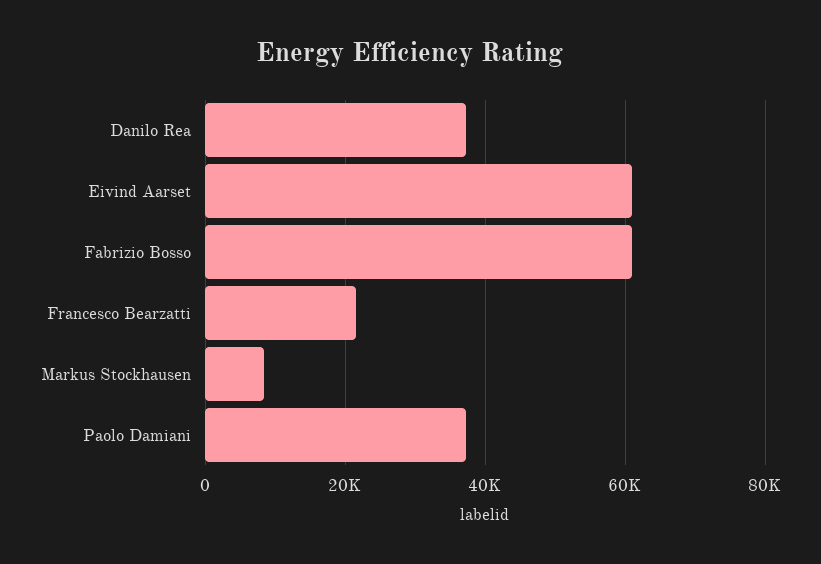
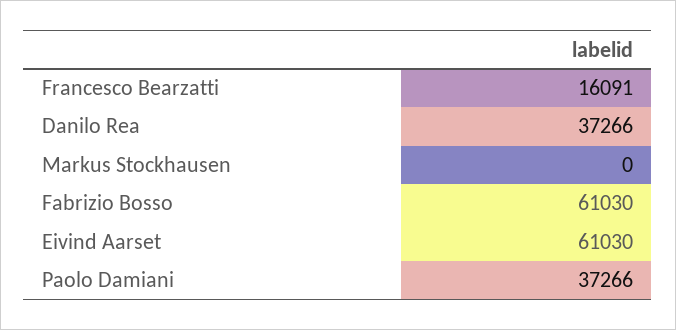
  {
    "Danilo Rea": 37266,
    "Eivind Aarset": 61030,
    "Fabrizio Bosso": 61030,
-   "Francesco Bearzatti": 22000,
+   "Francesco Bearzatti": 16091,
-   "Markus Stockhausen": 8000,
+   "Markus Stockhausen": 0,
    "Paolo Damiani": 37266
  }

